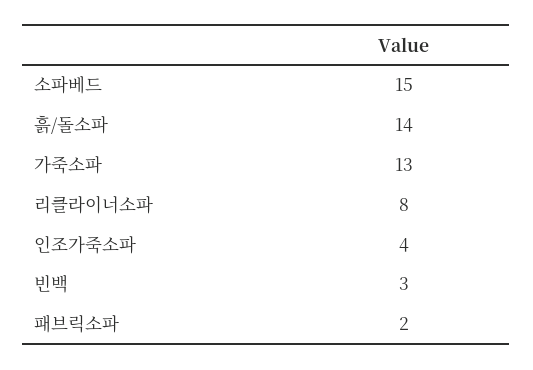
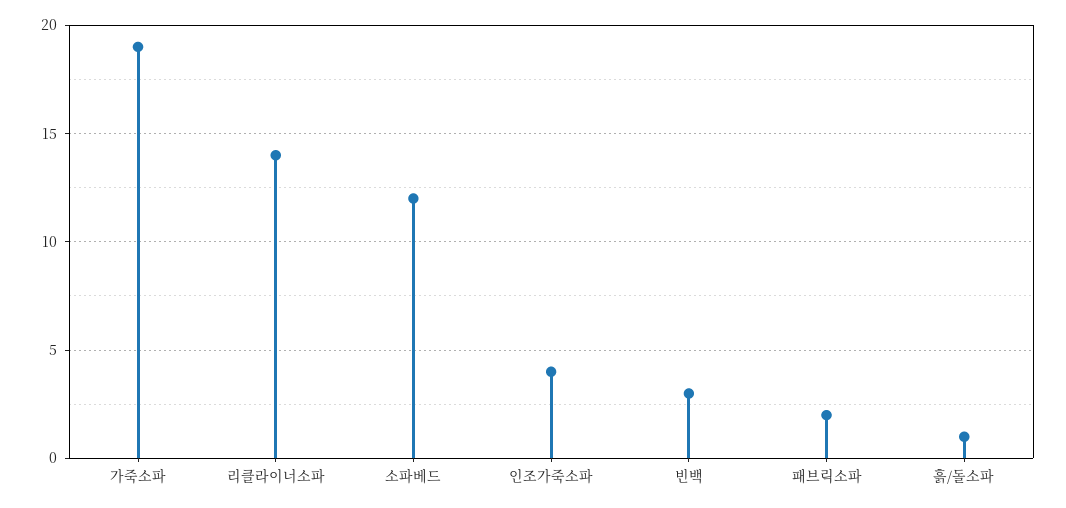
  {
-   "소파베드": 15,
+   "소파베드": 12,
-   "흙/돌소파": 14,
+   "흙/돌소파": 1,
-   "가죽소파": 13,
+   "가죽소파": 19,
-   "리클라이너소파": 8,
+   "리클라이너소파": 14,
    "인조가죽소파": 4,
    "빈백": 3,
    "패브릭소파": 2
  }

